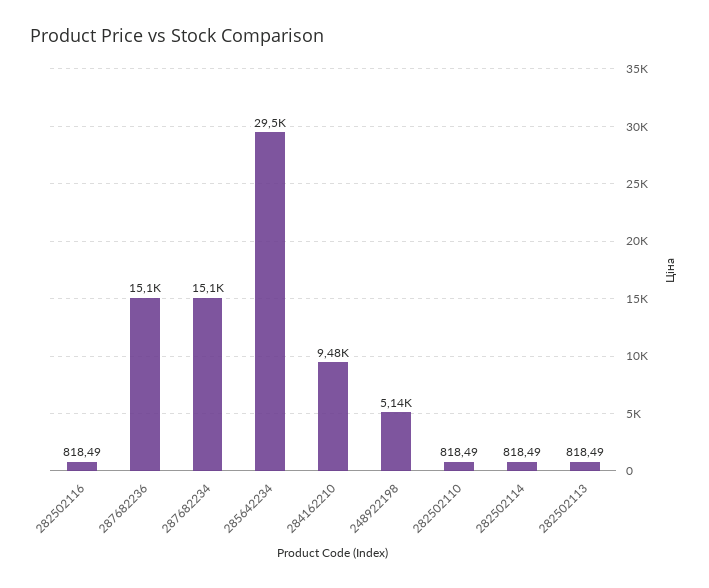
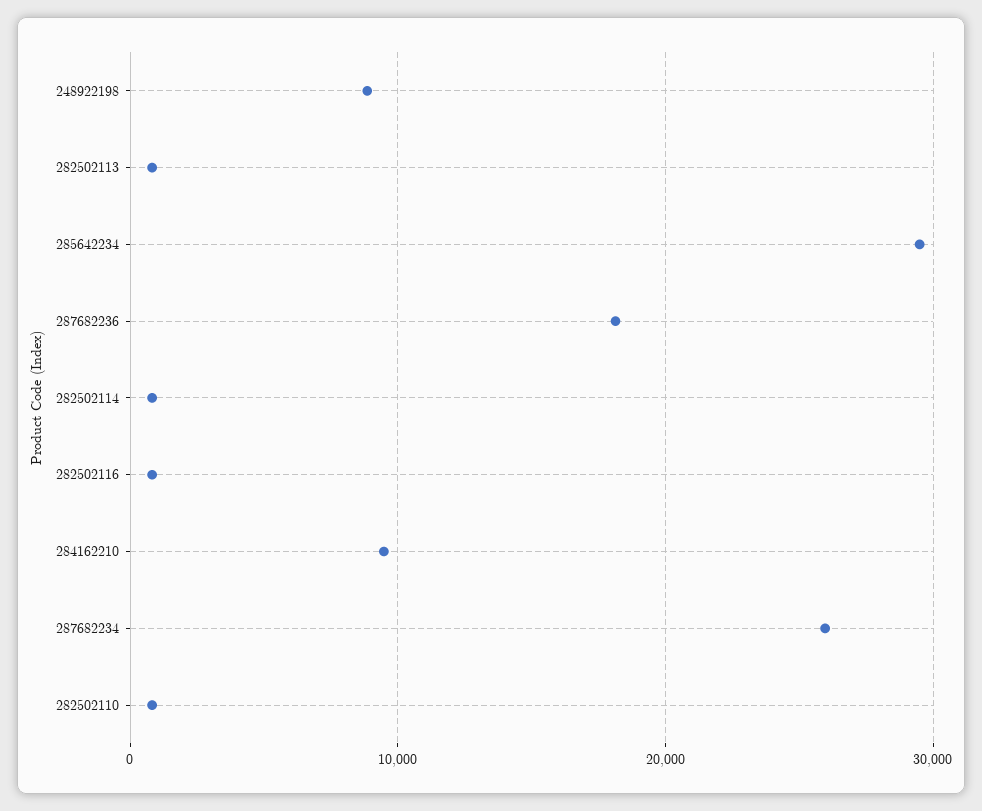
  {
    "282502116": 818.49,
-   "287682236": 15100,
+   "287682236": 18000,
-   "287682234": 15100,
+   "287682234": 26000,
    "285642234": 29500,
    "284162210": 9480,
-   "248922198": 5140,
+   "248922198": 9000,
    "282502110": 818.49,
    "282502114": 818.49,
    "282502113": 818.49
  }

